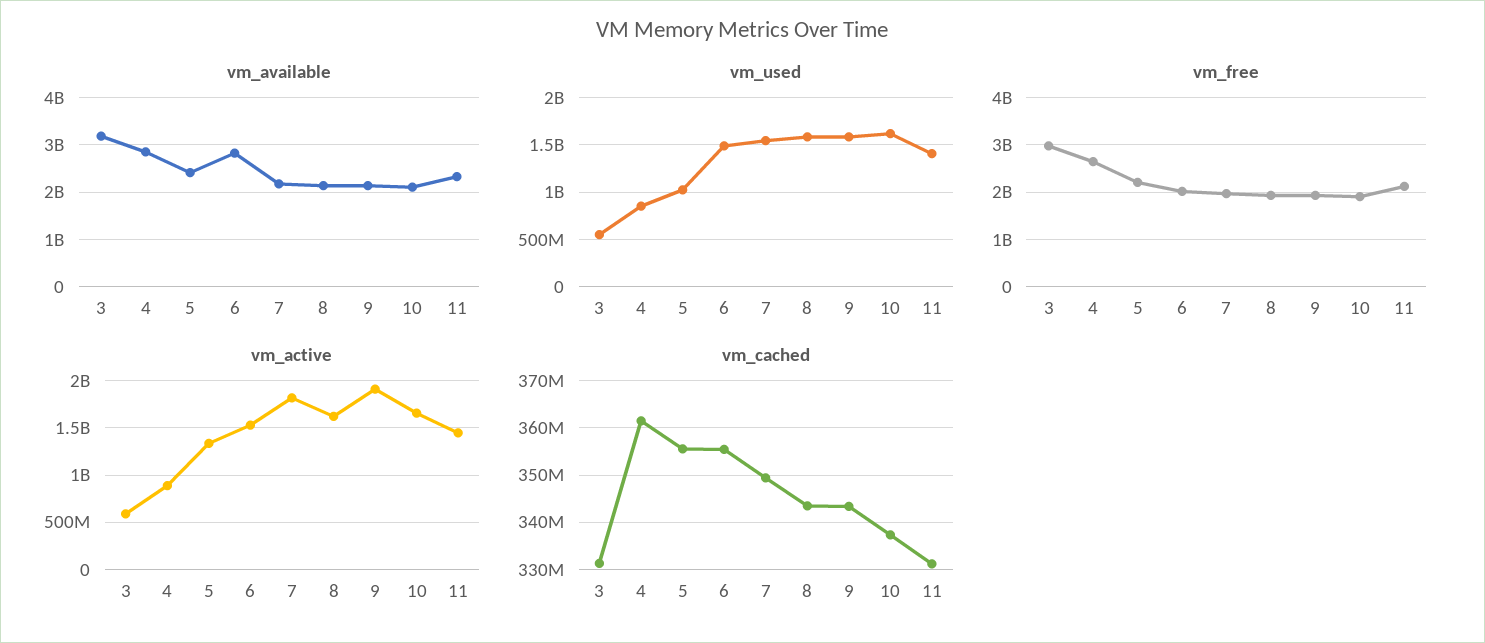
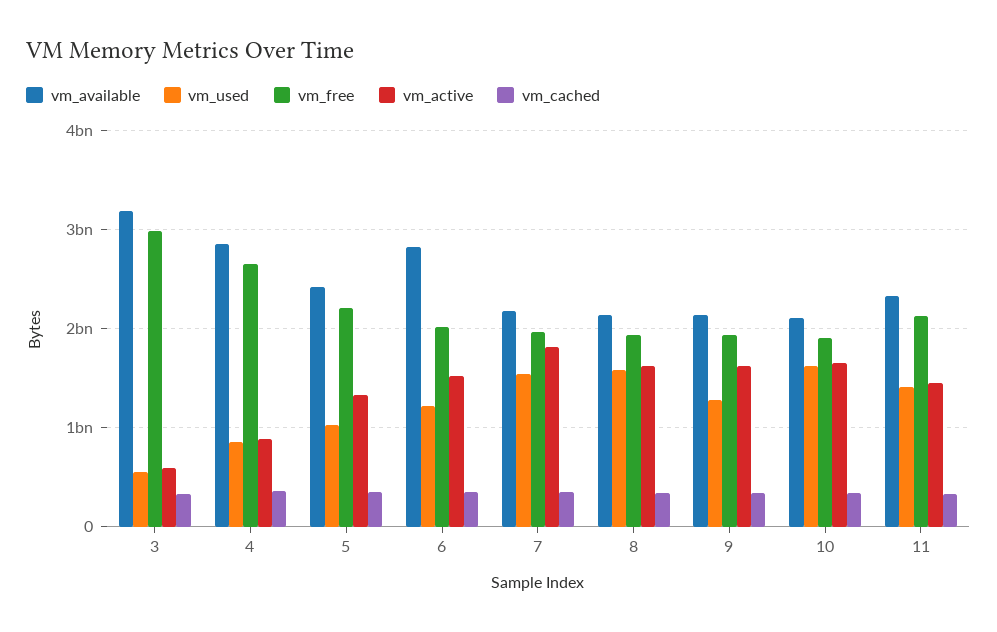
  {
    "vm_available": {
      "3": 3200000000,
      "4": 2900000000,
      "5": 2400000000,
      "6": 2800000000,
      "7": 2200000000,
      "8": 2100000000,
      "9": 2100000000,
      "10": 2100000000,
      "11": 2300000000
    },
    "vm_used": {
      "3": 600000000,
      "4": 900000000,
      "5": 1000000000,
-     "6": 1500000000,
+     "6": 1200000000,
      "7": 1500000000,
      "8": 1600000000,
-     "9": 1600000000,
+     "9": 1300000000,
      "10": 1600000000,
      "11": 1400000000
    },
    "vm_free": {
      "3": 3000000000,
      "4": 2700000000,
      "5": 2200000000,
      "6": 2000000000,
      "7": 2000000000,
      "8": 1900000000,
      "9": 1900000000,
      "10": 1900000000,
      "11": 2100000000
    },
    "vm_active": {
      "3": 600000000,
      "4": 900000000,
      "5": 1300000000,
      "6": 1500000000,
      "7": 1800000000,
      "8": 1600000000,
-     "9": 1900000000,
+     "9": 1600000000,
      "10": 1700000000,
      "11": 1400000000
    },
    "vm_cached": {
      "3": 332000000,
      "4": 362000000,
      "5": 356000000,
      "6": 356000000,
      "7": 350000000,
      "8": 344000000,
      "9": 344000000,
      "10": 338000000,
      "11": 332000000
    }
  }

